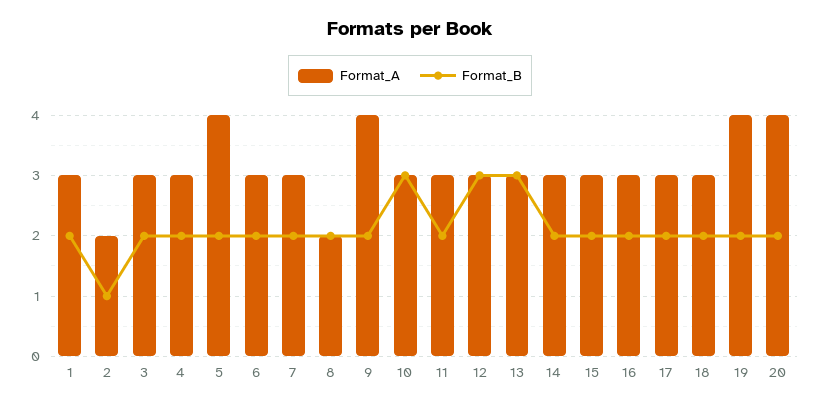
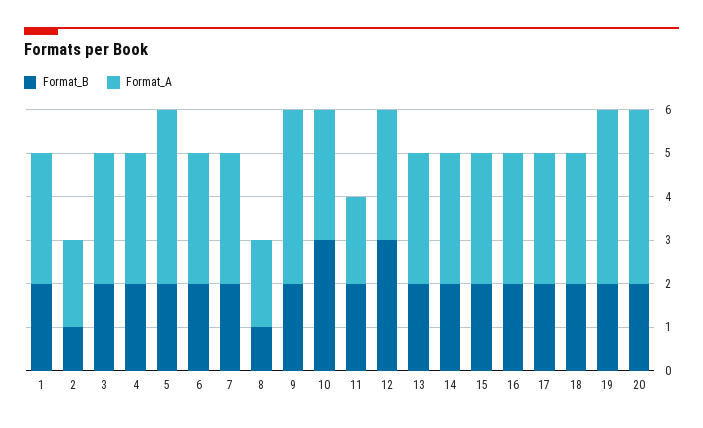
  {
    "Format_A": {
      "1": 3,
      "2": 2,
      "3": 3,
      "4": 3,
      "5": 4,
      "6": 3,
      "7": 3,
      "8": 2,
      "9": 4,
      "10": 3,
-     "11": 3,
+     "11": 2,
      "12": 3,
      "13": 3,
      "14": 3,
      "15": 3,
      "16": 3,
      "17": 3,
      "18": 3,
      "19": 4,
      "20": 4
    },
    "Format_B": {
      "1": 2,
      "2": 1,
      "3": 2,
      "4": 2,
      "5": 2,
      "6": 2,
      "7": 2,
-     "8": 2,
+     "8": 1,
      "9": 2,
      "10": 3,
      "11": 2,
      "12": 3,
-     "13": 3,
+     "13": 2,
      "14": 2,
      "15": 2,
      "16": 2,
      "17": 2,
      "18": 2,
      "19": 2,
      "20": 2
    }
  }

